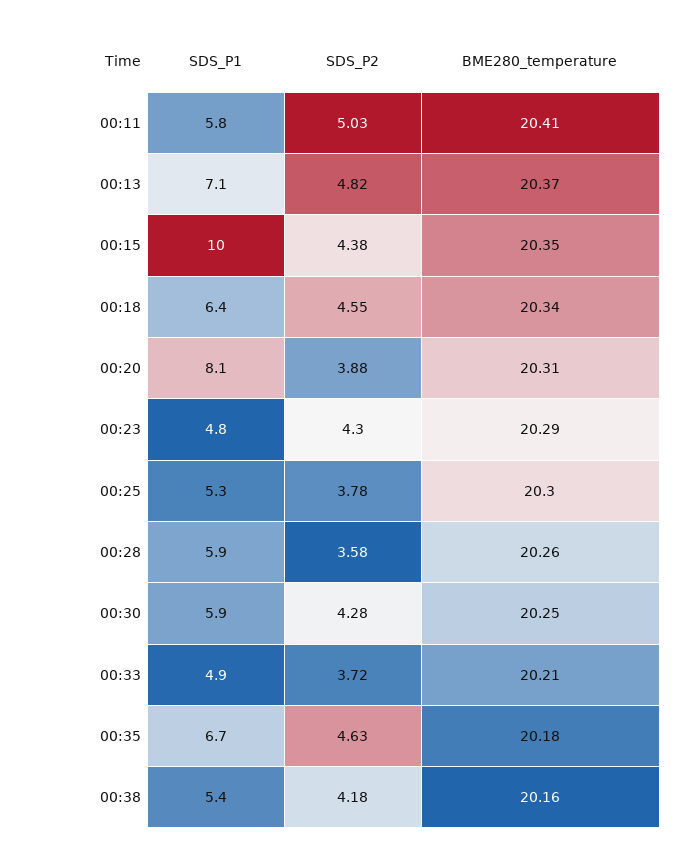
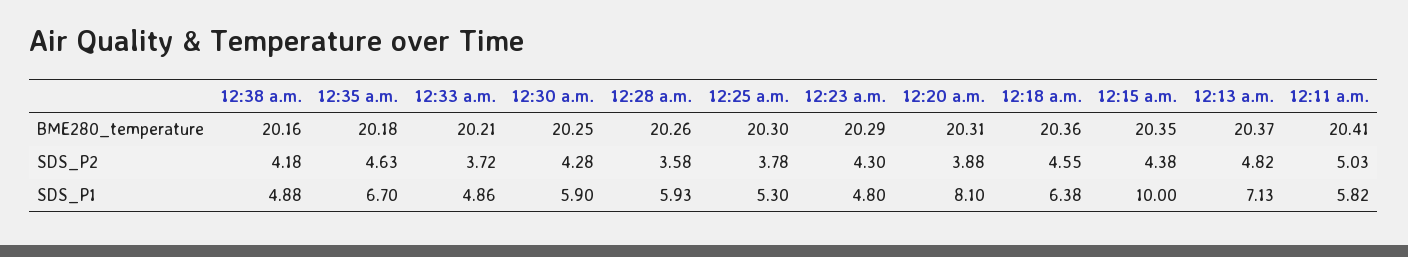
  {
    "SDS_P1": {
      "00:11": 5.82,
      "00:13": 7.13,
      "00:15": 10,
      "00:18": 6.38,
      "00:20": 8.1,
      "00:23": 4.8,
      "00:25": 5.3,
      "00:28": 5.93,
      "00:30": 5.9,
      "00:33": 4.86,
      "00:35": 6.7,
-     "00:38": 5.4
+     "00:38": 4.88
    },
    "SDS_P2": {
      "00:11": 5.03,
      "00:13": 4.82,
      "00:15": 4.38,
      "00:18": 4.55,
      "00:20": 3.88,
      "00:23": 4.3,
      "00:25": 3.78,
      "00:28": 3.58,
      "00:30": 4.28,
      "00:33": 3.72,
      "00:35": 4.63,
      "00:38": 4.18
    },
    "BME280_temperature": {
      "00:11": 20.41,
      "00:13": 20.37,
      "00:15": 20.35,
-     "00:18": 20.34,
+     "00:18": 20.36,
      "00:20": 20.31,
      "00:23": 20.29,
      "00:25": 20.3,
      "00:28": 20.26,
      "00:30": 20.25,
      "00:33": 20.21,
      "00:35": 20.18,
      "00:38": 20.16
    }
  }

